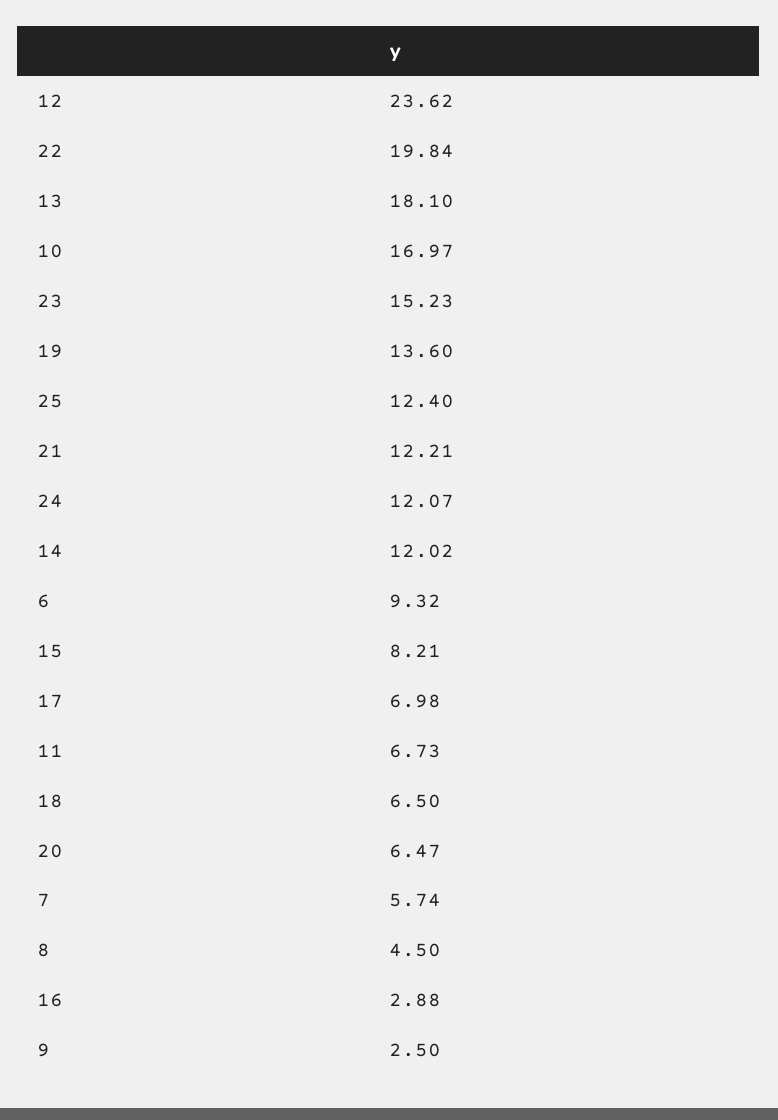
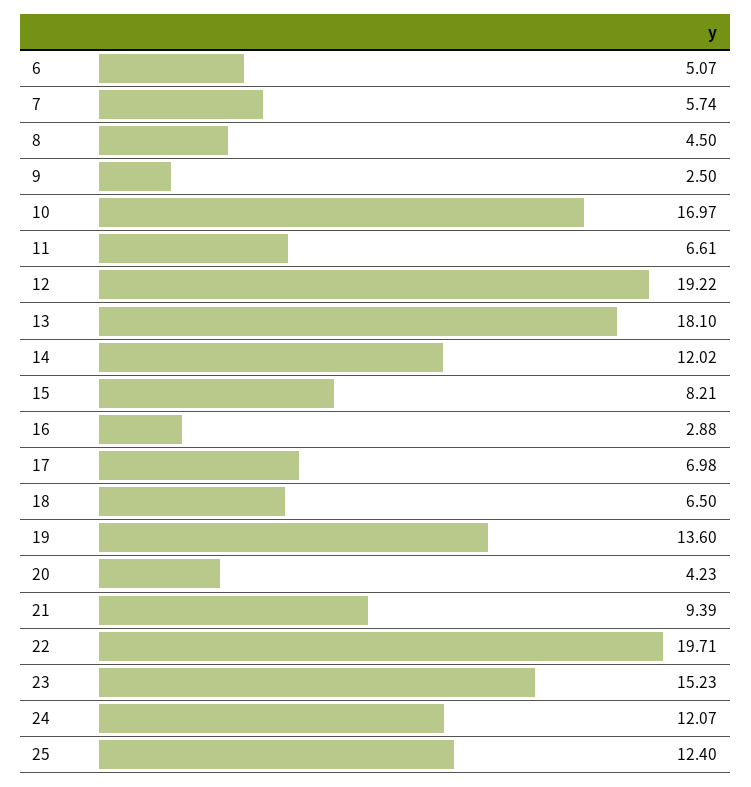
  {
-   "12": 23.62,
+   "12": 19.22,
-   "22": 19.84,
+   "22": 19.71,
    "13": 18.1,
    "10": 16.97,
    "23": 15.23,
    "19": 13.6,
    "25": 12.4,
-   "21": 12.21,
+   "21": 9.39,
    "24": 12.07,
    "14": 12.02,
-   "6": 9.32,
+   "6": 5.07,
    "15": 8.21,
    "17": 6.98,
-   "11": 6.73,
+   "11": 6.61,
    "18": 6.5,
-   "20": 6.47,
+   "20": 4.23,
    "7": 5.74,
    "8": 4.5,
    "16": 2.88,
    "9": 2.5
  }

